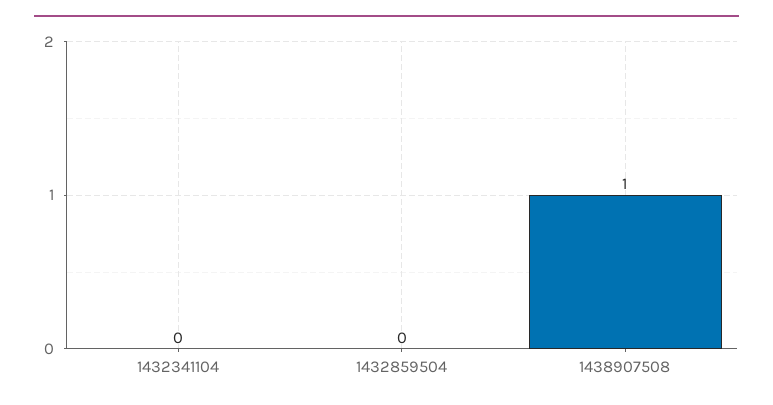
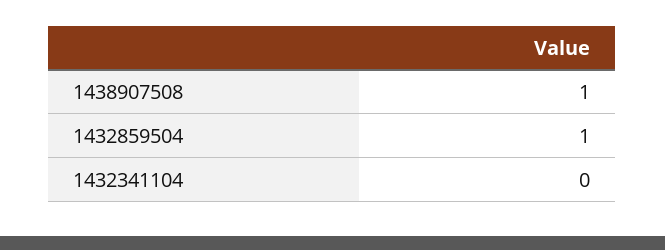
  {
    "1432341104": 0,
-   "1432859504": 0,
+   "1432859504": 1,
    "1438907508": 1
  }

